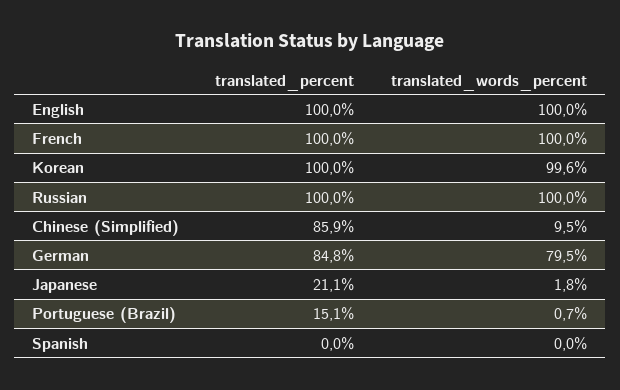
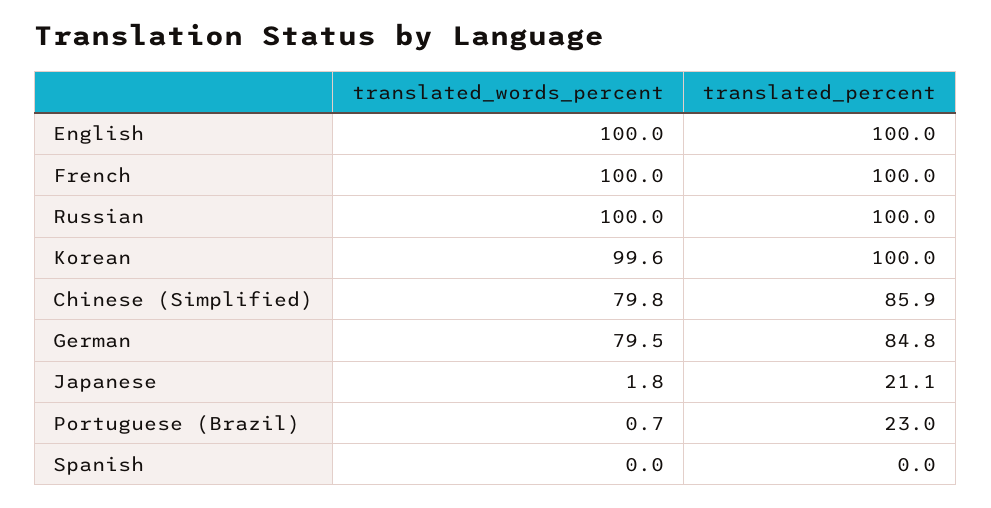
  {
    "translated_percent": {
      "English": 100,
      "French": 100,
      "Korean": 100,
      "Russian": 100,
      "Chinese (Simplified)": 85.9,
      "German": 84.8,
      "Japanese": 21.1,
-     "Portuguese (Brazil)": 15.1,
+     "Portuguese (Brazil)": 23,
      "Spanish": 0
    },
    "translated_words_percent": {
      "English": 100,
      "French": 100,
      "Korean": 99.6,
      "Russian": 100,
-     "Chinese (Simplified)": 9.5,
+     "Chinese (Simplified)": 79.8,
      "German": 79.5,
      "Japanese": 1.8,
      "Portuguese (Brazil)": 0.7,
      "Spanish": 0
    }
  }

